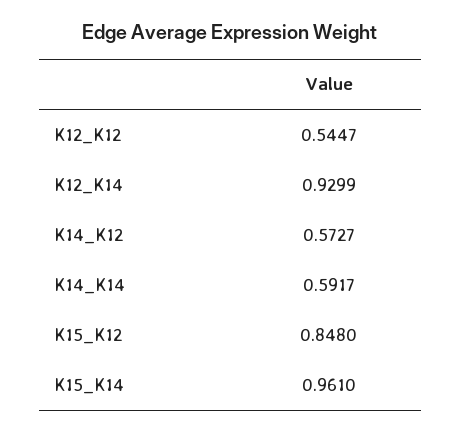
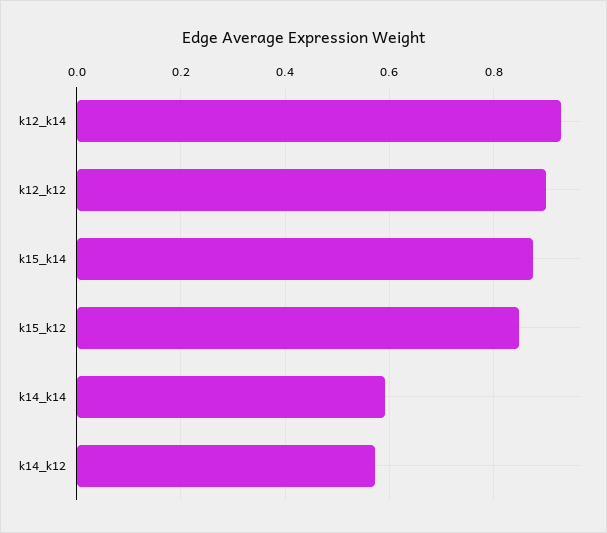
  {
-   "K12_K12": 0.5447,
+   "K12_K12": 0.9,
    "K12_K14": 0.9299,
    "K14_K12": 0.5727,
    "K14_K14": 0.5917,
    "K15_K12": 0.848,
-   "K15_K14": 0.961
+   "K15_K14": 0.88
  }

